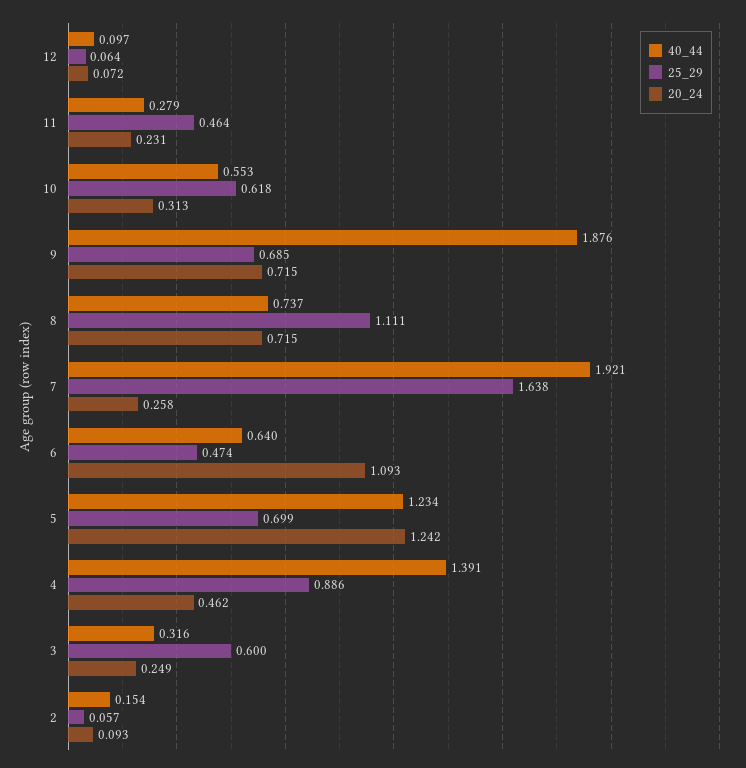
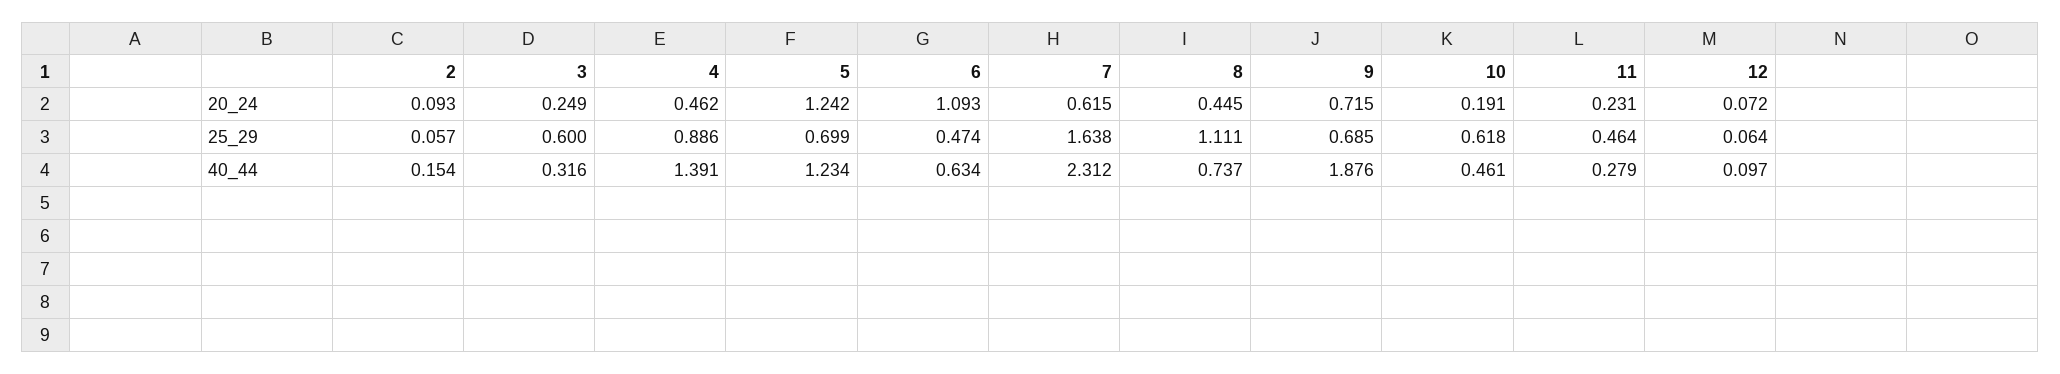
  {
    "40_44": {
      "12": 0.097,
      "11": 0.279,
-     "10": 0.553,
+     "10": 0.461,
      "9": 1.876,
      "8": 0.737,
-     "7": 1.921,
+     "7": 2.312,
-     "6": 0.64,
+     "6": 0.634,
      "5": 1.234,
      "4": 1.391,
      "3": 0.316,
      "2": 0.154
    },
    "25_29": {
      "12": 0.064,
      "11": 0.464,
      "10": 0.618,
      "9": 0.685,
      "8": 1.111,
      "7": 1.638,
      "6": 0.474,
      "5": 0.699,
      "4": 0.886,
      "3": 0.6,
      "2": 0.057
    },
    "20_24": {
      "12": 0.072,
      "11": 0.231,
-     "10": 0.313,
+     "10": 0.191,
      "9": 0.715,
-     "8": 0.715,
+     "8": 0.445,
-     "7": 0.258,
+     "7": 0.615,
      "6": 1.093,
      "5": 1.242,
      "4": 0.462,
      "3": 0.249,
      "2": 0.093
    }
  }

